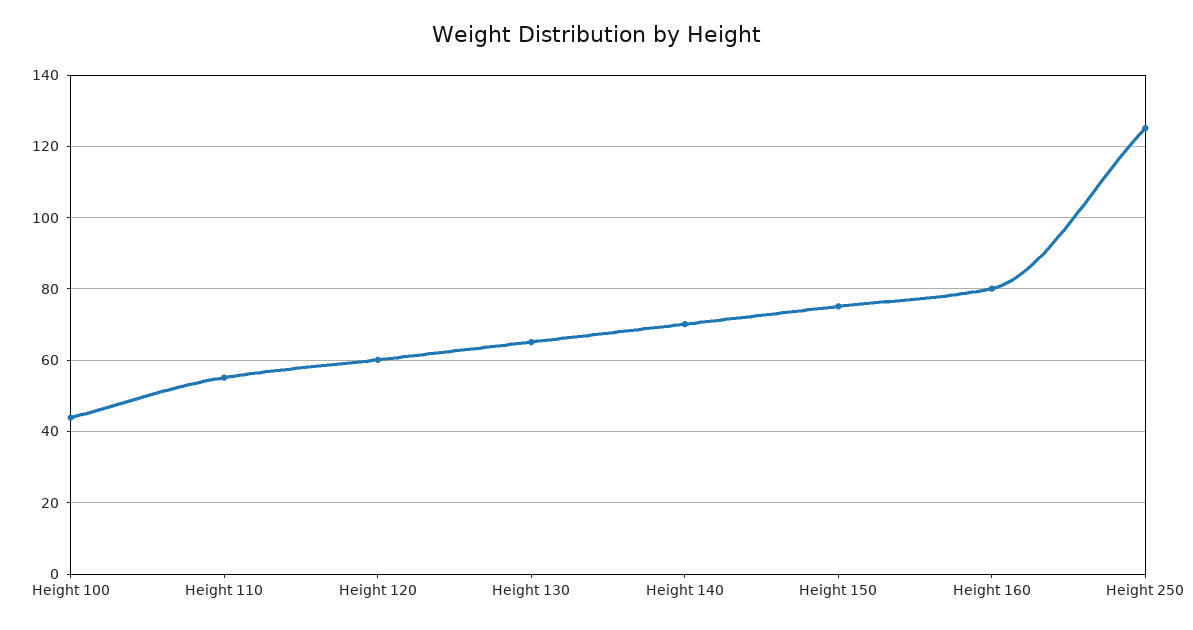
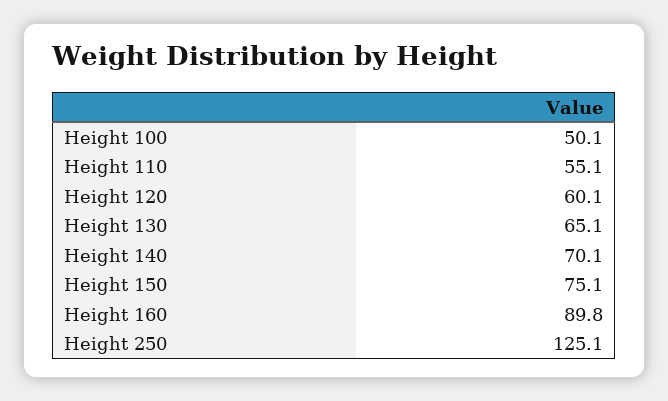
  {
-   "Height 100": 44,
+   "Height 100": 50.1,
    "Height 110": 55.1,
    "Height 120": 60.1,
    "Height 130": 65.1,
    "Height 140": 70.1,
    "Height 150": 75.1,
-   "Height 160": 80,
+   "Height 160": 89.8,
    "Height 250": 125.1
  }

